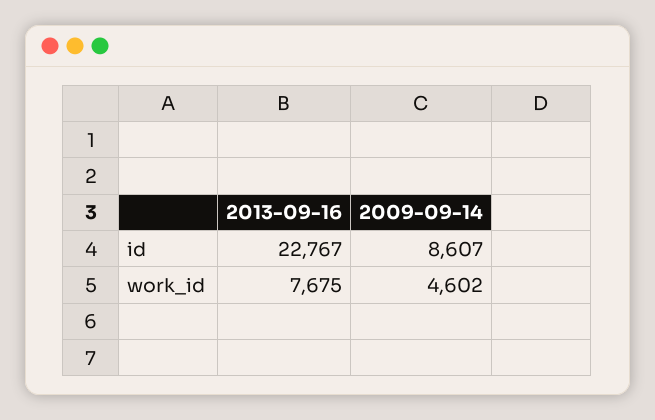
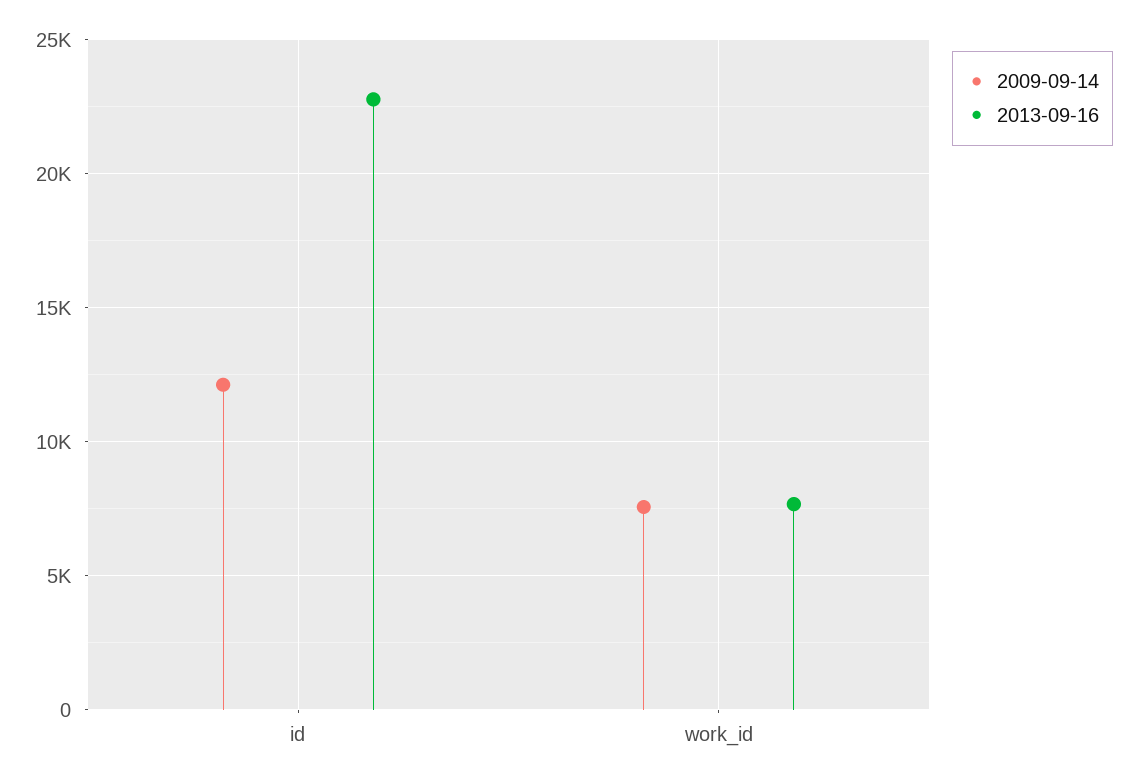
  {
    "2013-09-16": {
      "id": 22767,
      "work_id": 7675
    },
    "2009-09-14": {
-     "id": 8607,
+     "id": 12000,
-     "work_id": 4602
+     "work_id": 7500
    }
  }

